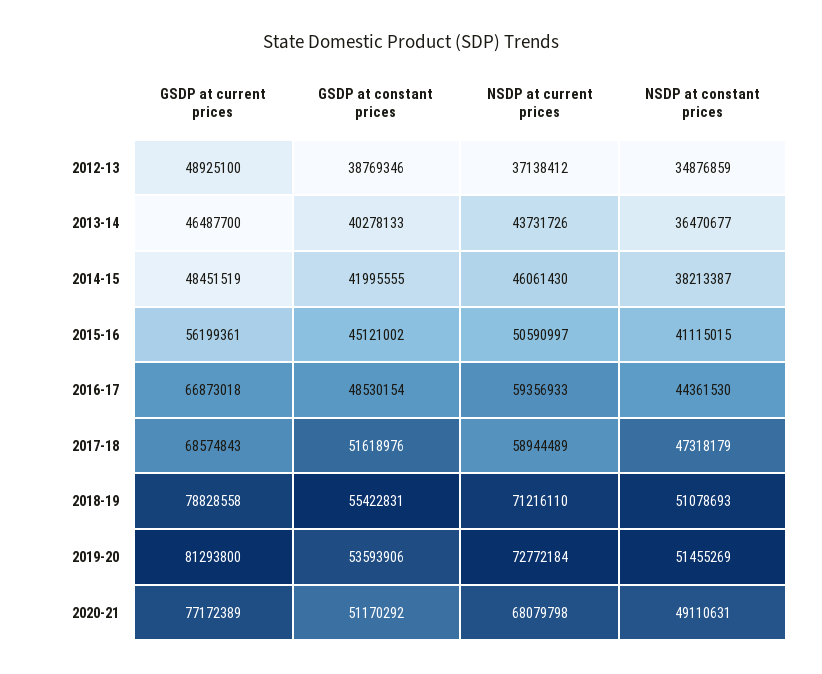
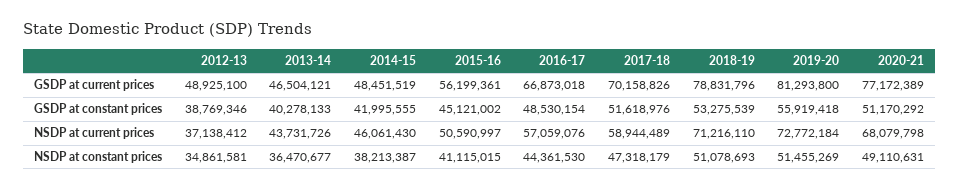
  {
    "GSDP at current prices": {
      "2012-13": 48925100,
-     "2013-14": 46487700,
+     "2013-14": 46504121,
      "2014-15": 48451519,
      "2015-16": 56199361,
      "2016-17": 66873018,
-     "2017-18": 68574843,
+     "2017-18": 70158826,
-     "2018-19": 78828558,
+     "2018-19": 78831796,
      "2019-20": 81293800,
      "2020-21": 77172389
    },
    "GSDP at constant prices": {
      "2012-13": 38769346,
      "2013-14": 40278133,
      "2014-15": 41995555,
      "2015-16": 45121002,
      "2016-17": 48530154,
      "2017-18": 51618976,
-     "2018-19": 55422831,
+     "2018-19": 53275539,
-     "2019-20": 53593906,
+     "2019-20": 55919418,
      "2020-21": 51170292
    },
    "NSDP at current prices": {
      "2012-13": 37138412,
      "2013-14": 43731726,
      "2014-15": 46061430,
      "2015-16": 50590997,
-     "2016-17": 59356933,
+     "2016-17": 57059076,
      "2017-18": 58944489,
      "2018-19": 71216110,
      "2019-20": 72772184,
      "2020-21": 68079798
    },
    "NSDP at constant prices": {
-     "2012-13": 34876859,
+     "2012-13": 34861581,
      "2013-14": 36470677,
      "2014-15": 38213387,
      "2015-16": 41115015,
      "2016-17": 44361530,
      "2017-18": 47318179,
      "2018-19": 51078693,
      "2019-20": 51455269,
      "2020-21": 49110631
    }
  }

